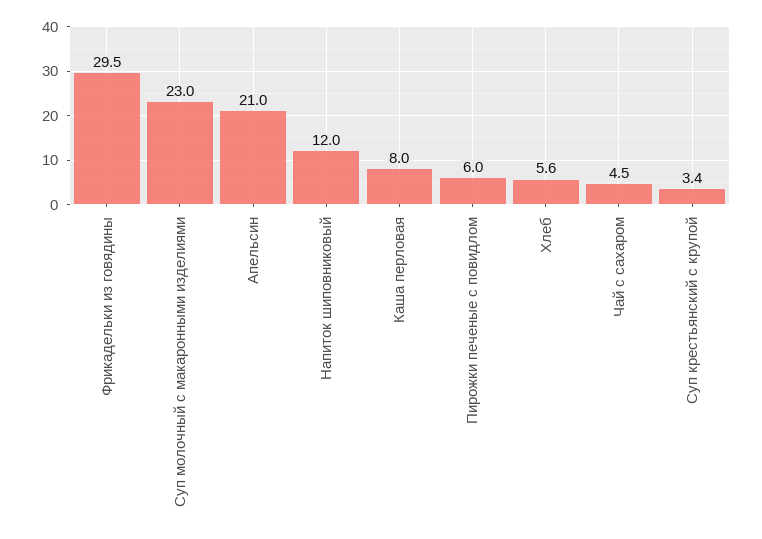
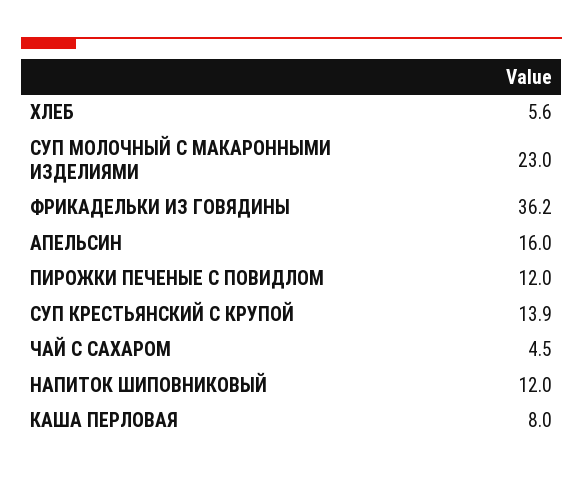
  {
-   "Фрикадельки из говядины": 29.5,
+   "Фрикадельки из говядины": 36.2,
    "Суп молочный с макаронными изделиями": 23,
-   "Апельсин": 21,
+   "Апельсин": 16,
    "Напиток шиповниковый": 12,
    "Каша перловая": 8,
-   "Пирожки печеные с повидлом": 6,
+   "Пирожки печеные с повидлом": 12,
    "Хлеб": 5.6,
    "Чай с сахаром": 4.5,
-   "Суп крестьянский с крупой": 3.4
+   "Суп крестьянский с крупой": 13.9
  }

